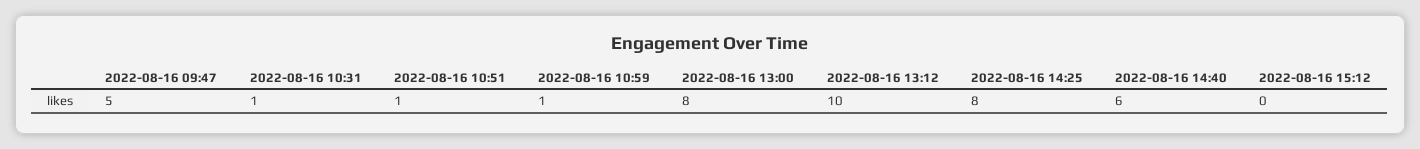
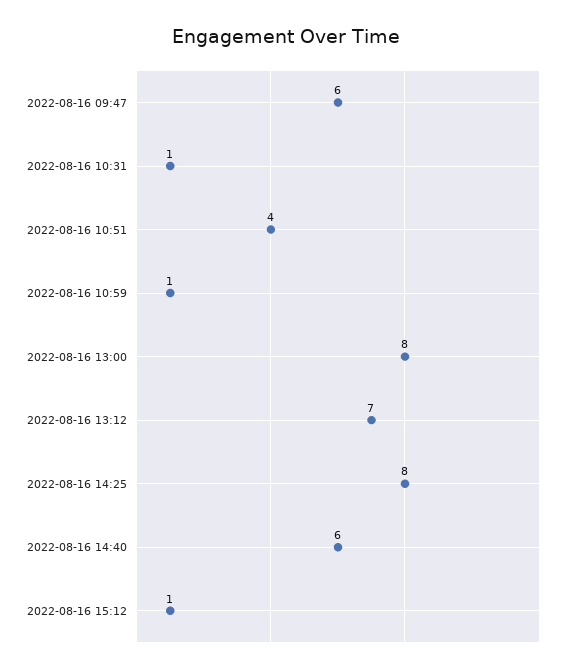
  {
-   "2022-08-16 09:47": 5,
+   "2022-08-16 09:47": 6,
    "2022-08-16 10:31": 1,
-   "2022-08-16 10:51": 1,
+   "2022-08-16 10:51": 4,
    "2022-08-16 10:59": 1,
    "2022-08-16 13:00": 8,
-   "2022-08-16 13:12": 10,
+   "2022-08-16 13:12": 7,
    "2022-08-16 14:25": 8,
    "2022-08-16 14:40": 6,
-   "2022-08-16 15:12": 0
+   "2022-08-16 15:12": 1
  }

